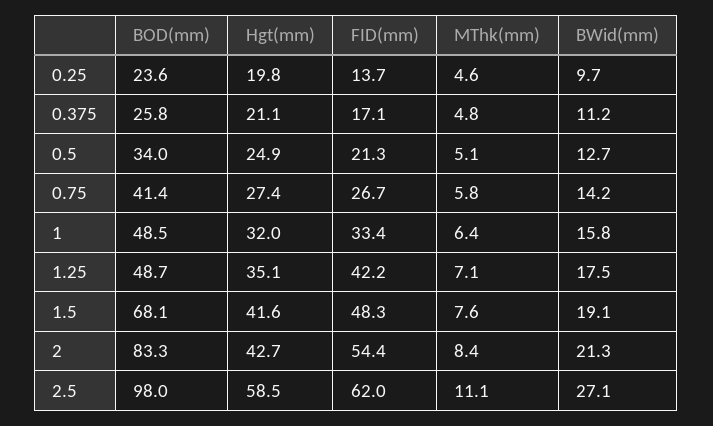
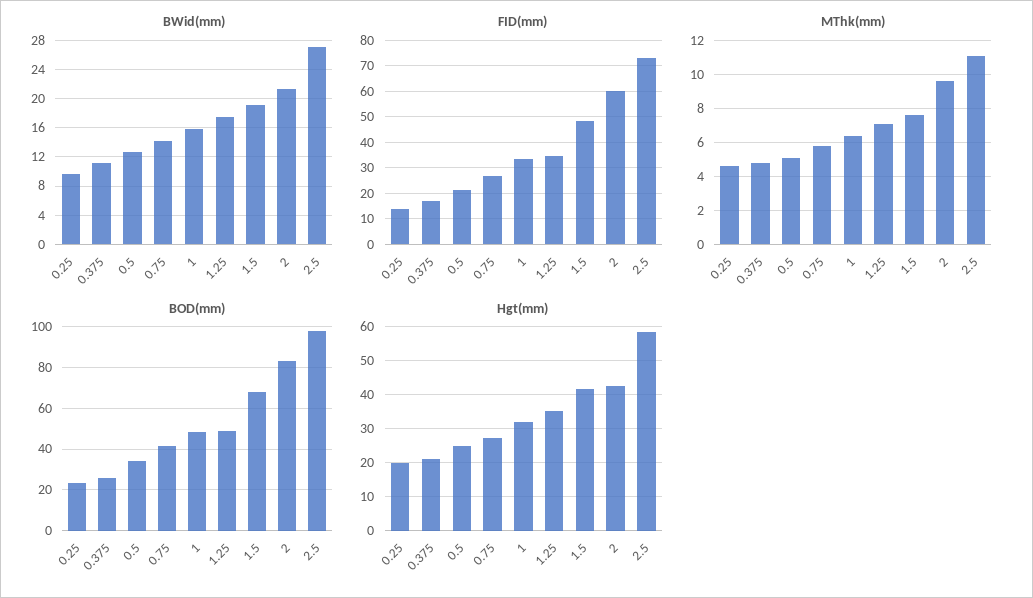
  {
    "BOD(mm)": {
      "0.25": 23.6,
      "0.375": 25.8,
      "0.5": 34,
      "0.75": 41.4,
      "1": 48.5,
      "1.25": 48.7,
      "1.5": 68.1,
      "2": 83.3,
      "2.5": 98
    },
    "Hgt(mm)": {
      "0.25": 19.8,
      "0.375": 21.1,
      "0.5": 24.9,
      "0.75": 27.4,
      "1": 32,
      "1.25": 35.1,
      "1.5": 41.6,
      "2": 42.7,
      "2.5": 58.5
    },
    "FID(mm)": {
      "0.25": 13.7,
      "0.375": 17.1,
      "0.5": 21.3,
      "0.75": 26.7,
      "1": 33.4,
-     "1.25": 42.2,
+     "1.25": 35,
      "1.5": 48.3,
-     "2": 54.4,
+     "2": 60,
-     "2.5": 62
+     "2.5": 72.5
    },
    "MThk(mm)": {
      "0.25": 4.6,
      "0.375": 4.8,
      "0.5": 5.1,
      "0.75": 5.8,
      "1": 6.4,
      "1.25": 7.1,
      "1.5": 7.6,
-     "2": 8.4,
+     "2": 9.5,
      "2.5": 11.1
    },
    "BWid(mm)": {
      "0.25": 9.7,
      "0.375": 11.2,
      "0.5": 12.7,
      "0.75": 14.2,
      "1": 15.8,
      "1.25": 17.5,
      "1.5": 19.1,
      "2": 21.3,
      "2.5": 27.1
    }
  }

